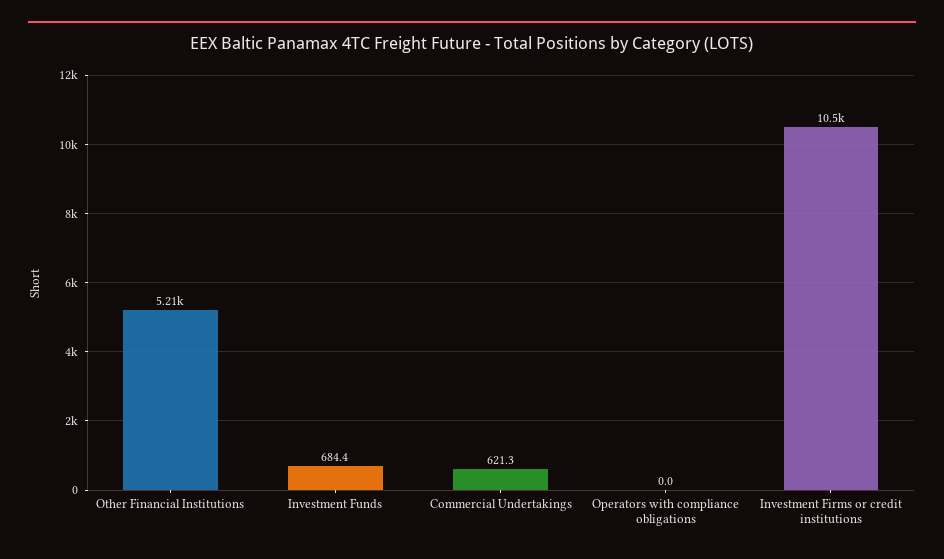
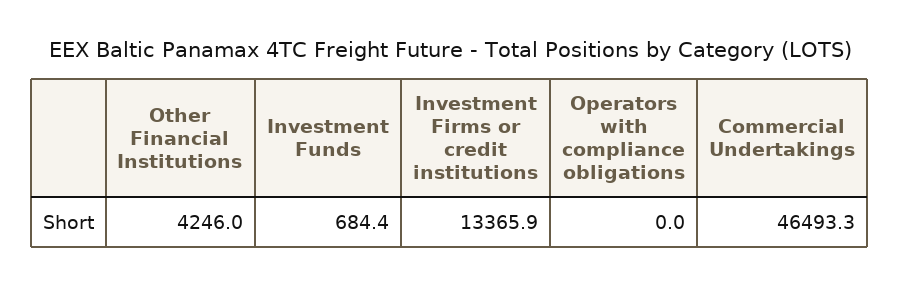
  {
-   "Other Financial Institutions": 5210,
+   "Other Financial Institutions": 4246,
    "Investment Funds": 684.4,
-   "Commercial Undertakings": 621.3,
+   "Commercial Undertakings": 46493.3,
    "Operators with compliance obligations": 0,
-   "Investment Firms or credit institutions": 10500
+   "Investment Firms or credit institutions": 13365.9
  }

